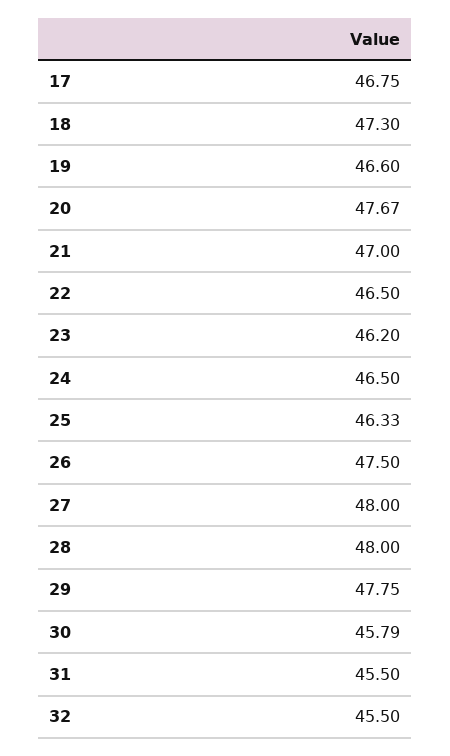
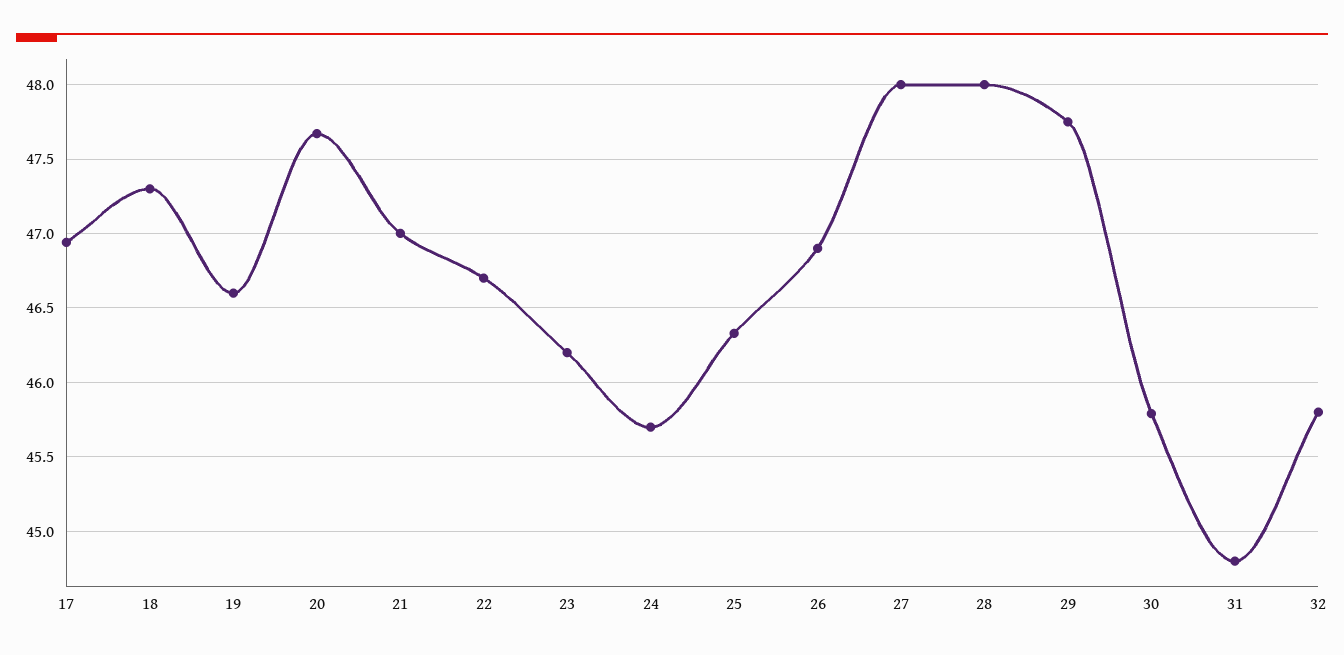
  {
-   "17": 46.75,
+   "17": 46.95,
    "18": 47.3,
    "19": 46.6,
    "20": 47.67,
    "21": 47,
-   "22": 46.5,
+   "22": 46.7,
    "23": 46.2,
-   "24": 46.5,
+   "24": 45.7,
    "25": 46.33,
-   "26": 47.5,
+   "26": 46.9,
    "27": 48,
    "28": 48,
    "29": 47.75,
    "30": 45.79,
-   "31": 45.5,
+   "31": 44.8,
-   "32": 45.5
+   "32": 45.8
  }

